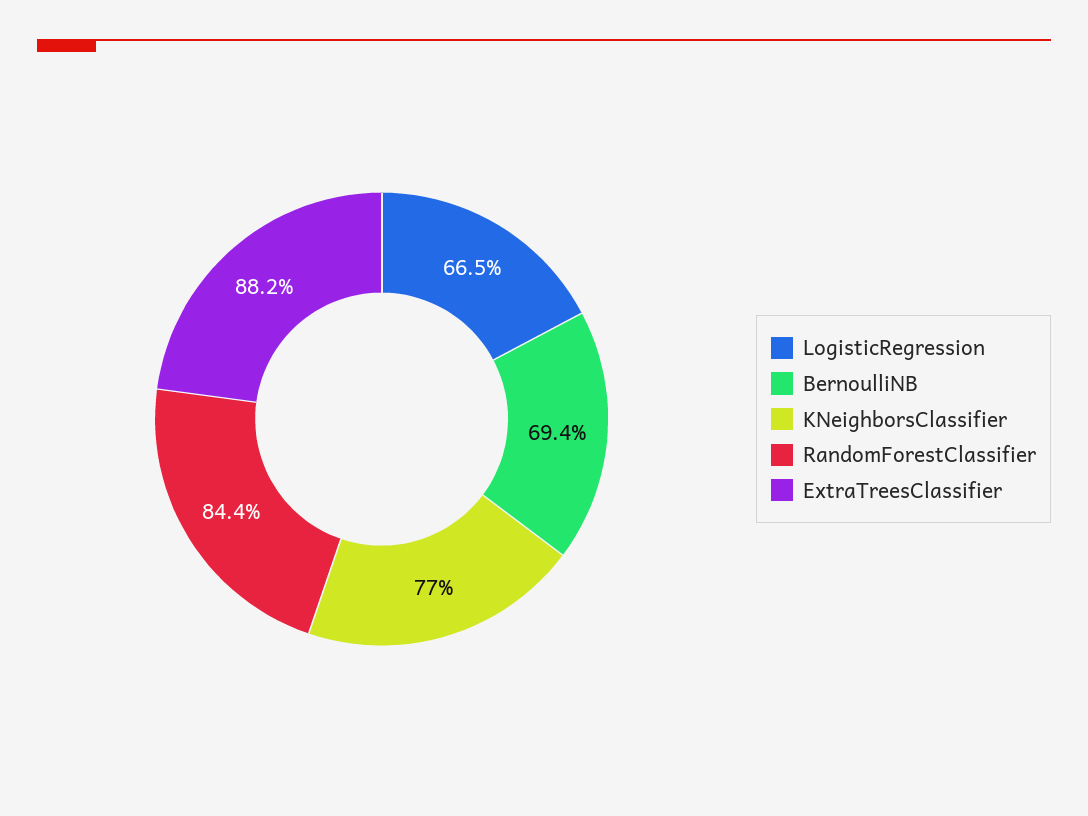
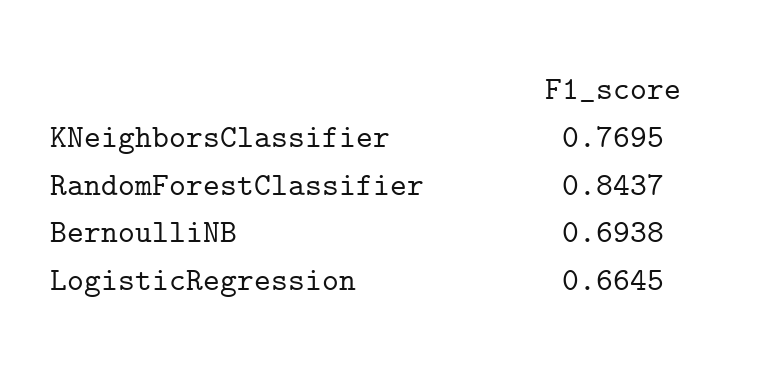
  {
    "LogisticRegression": 0.6645,
    "BernoulliNB": 0.6938,
    "KNeighborsClassifier": 0.7695,
-   "RandomForestClassifier": 0.8437,
+   "RandomForestClassifier": 0.8437
-   "ExtraTreesClassifier": 0.882
  }

